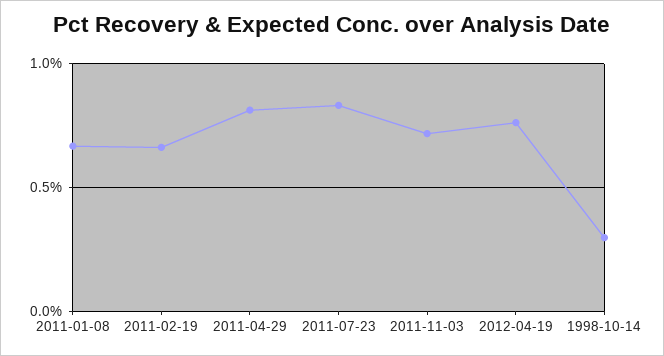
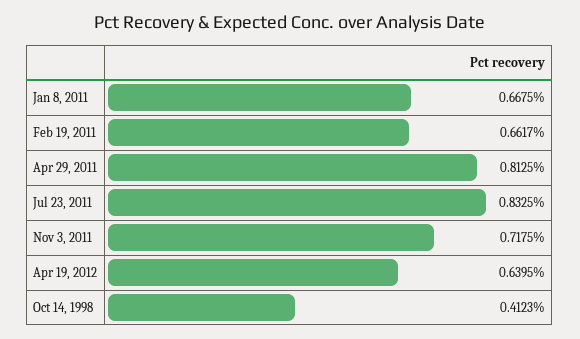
  {
    "2011-01-08": 0.6675,
    "2011-02-19": 0.6617,
    "2011-04-29": 0.8125,
    "2011-07-23": 0.8325,
    "2011-11-03": 0.7175,
-   "2012-04-19": 0.75,
+   "2012-04-19": 0.6395,
-   "1998-10-14": 0.3
+   "1998-10-14": 0.4123
  }

